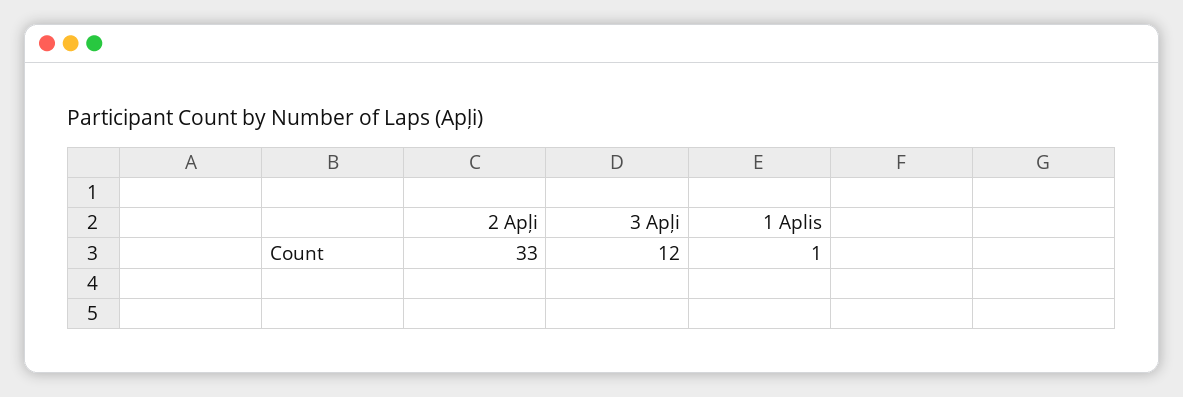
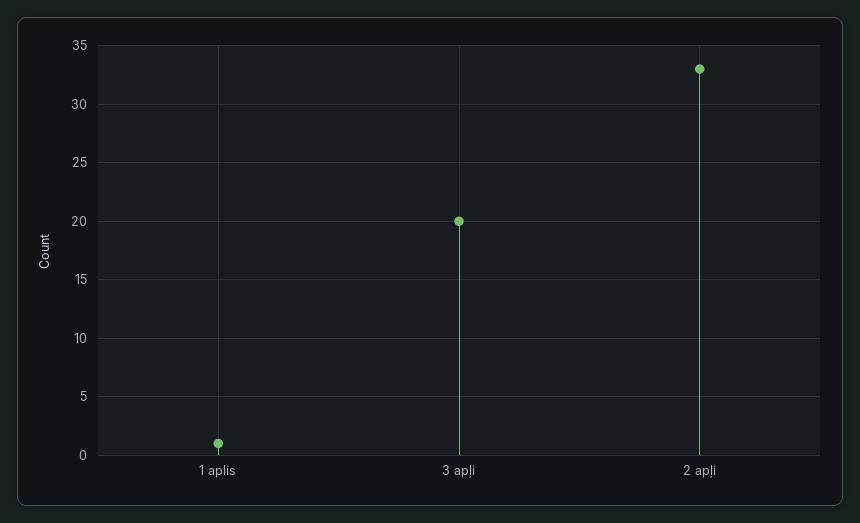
  {
    "2 Apļi": 33,
-   "3 Apļi": 12,
+   "3 Apļi": 20,
    "1 Aplis": 1
  }

